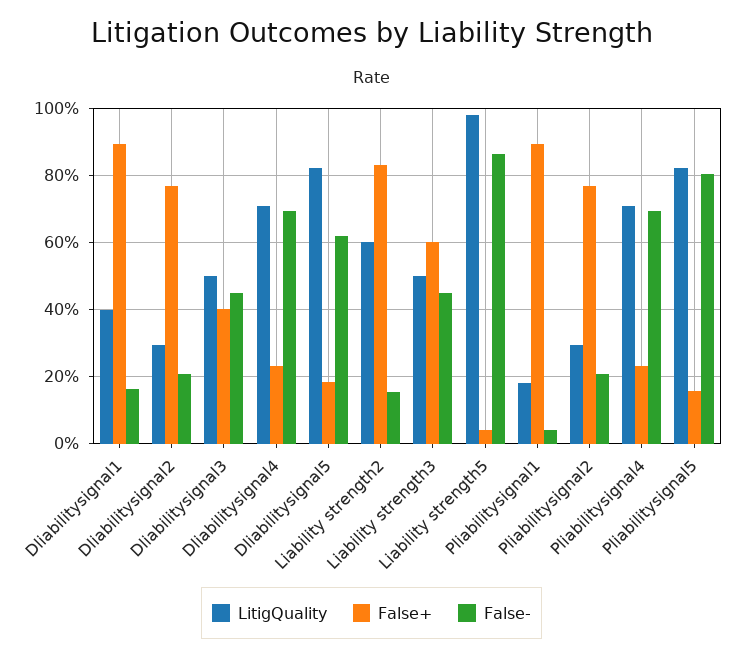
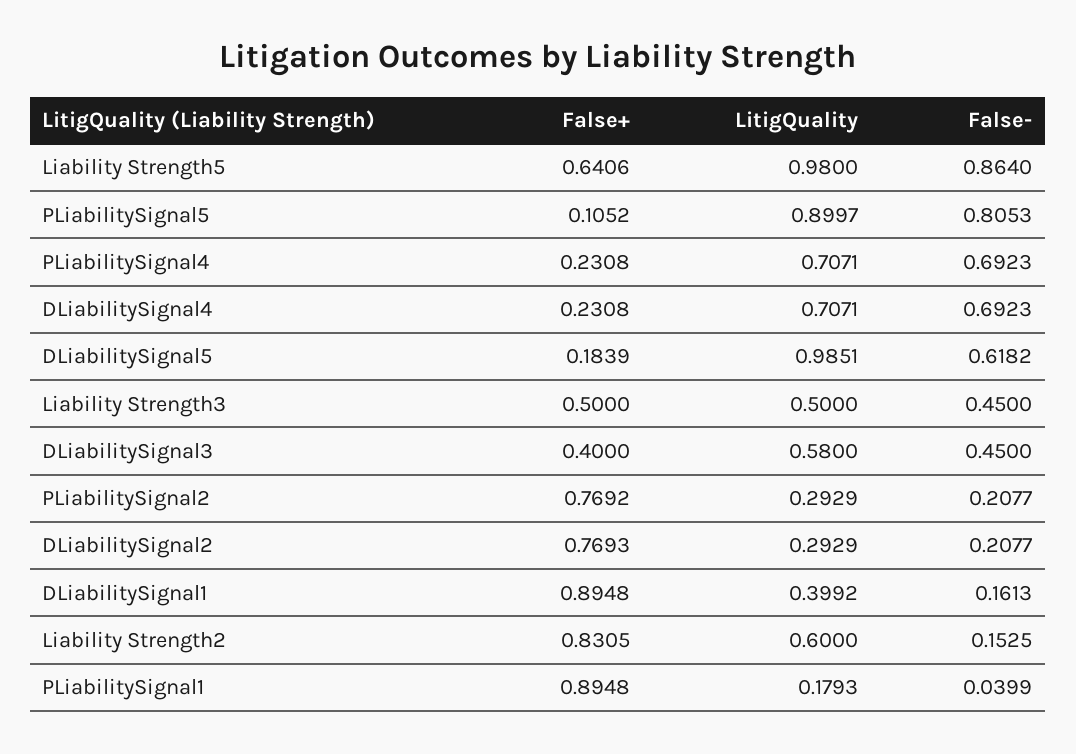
  {
    "LitigQuality": {
      "Dliabilitysignal1": 0.3992,
      "Dliabilitysignal2": 0.2929,
-     "Dliabilitysignal3": 0.5,
+     "Dliabilitysignal3": 0.58,
      "Dliabilitysignal4": 0.7071,
-     "Dliabilitysignal5": 0.82,
+     "Dliabilitysignal5": 0.9851,
      "Liability strength2": 0.6,
      "Liability strength3": 0.5,
      "Liability strength5": 0.98,
      "Pliabilitysignal1": 0.1793,
      "Pliabilitysignal2": 0.2929,
      "Pliabilitysignal4": 0.7071,
-     "Pliabilitysignal5": 0.82
+     "Pliabilitysignal5": 0.8997
    },
    "False+": {
      "Dliabilitysignal1": 0.8948,
      "Dliabilitysignal2": 0.7693,
      "Dliabilitysignal3": 0.4,
      "Dliabilitysignal4": 0.2308,
      "Dliabilitysignal5": 0.1839,
      "Liability strength2": 0.8305,
-     "Liability strength3": 0.6,
+     "Liability strength3": 0.5,
-     "Liability strength5": 0.04,
+     "Liability strength5": 0.6406,
      "Pliabilitysignal1": 0.8948,
      "Pliabilitysignal2": 0.7692,
      "Pliabilitysignal4": 0.2308,
-     "Pliabilitysignal5": 0.16
+     "Pliabilitysignal5": 0.1052
    },
    "False-": {
      "Dliabilitysignal1": 0.1613,
      "Dliabilitysignal2": 0.2077,
      "Dliabilitysignal3": 0.45,
      "Dliabilitysignal4": 0.6923,
      "Dliabilitysignal5": 0.6182,
      "Liability strength2": 0.1525,
      "Liability strength3": 0.45,
      "Liability strength5": 0.864,
      "Pliabilitysignal1": 0.0399,
      "Pliabilitysignal2": 0.2077,
      "Pliabilitysignal4": 0.6923,
      "Pliabilitysignal5": 0.8053
    }
  }

